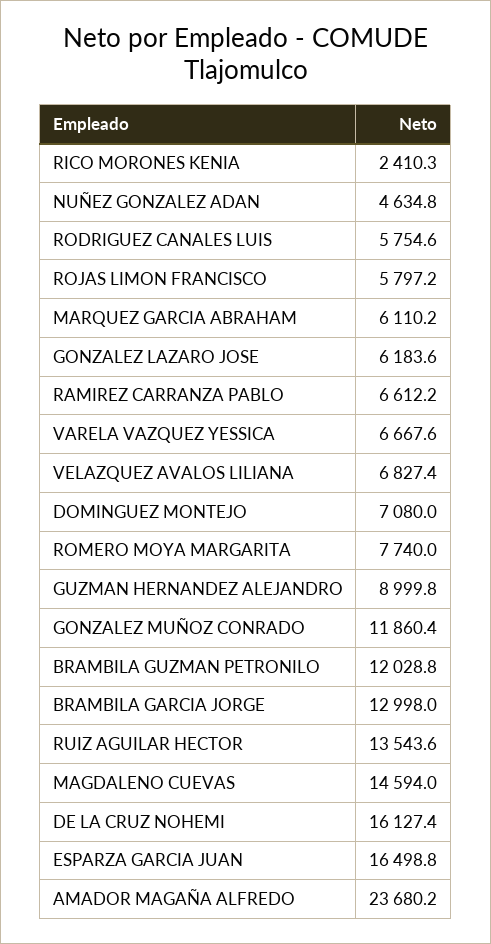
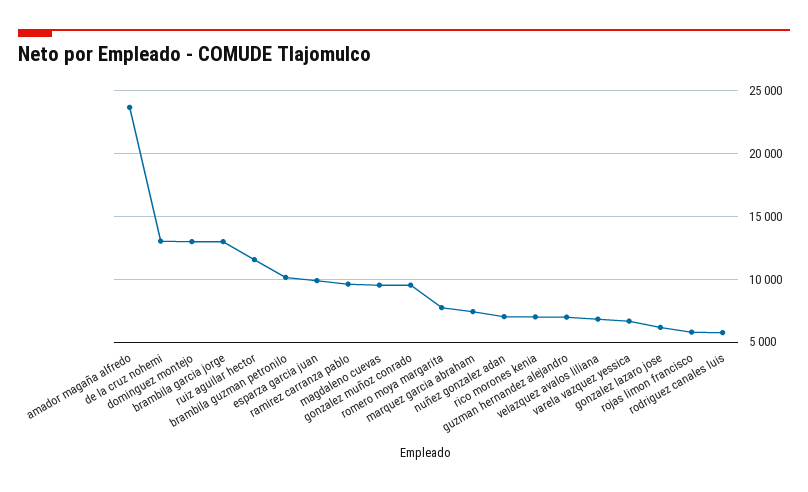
  {
-   "RICO MORONES KENIA": 2410.3,
+   "RICO MORONES KENIA": 7000,
-   "NUÑEZ GONZALEZ ADAN": 4634.8,
+   "NUÑEZ GONZALEZ ADAN": 7000,
    "RODRIGUEZ CANALES LUIS": 5754.6,
    "ROJAS LIMON FRANCISCO": 5797.2,
-   "MARQUEZ GARCIA ABRAHAM": 6110.2,
+   "MARQUEZ GARCIA ABRAHAM": 7500,
    "GONZALEZ LAZARO JOSE": 6183.6,
-   "RAMIREZ CARRANZA PABLO": 6612.2,
+   "RAMIREZ CARRANZA PABLO": 9500,
    "VARELA VAZQUEZ YESSICA": 6667.6,
    "VELAZQUEZ AVALOS LILIANA": 6827.4,
-   "DOMINGUEZ MONTEJO": 7080,
+   "DOMINGUEZ MONTEJO": 13000,
    "ROMERO MOYA MARGARITA": 7740,
-   "GUZMAN HERNANDEZ ALEJANDRO": 8999.8,
+   "GUZMAN HERNANDEZ ALEJANDRO": 7000,
-   "GONZALEZ MUÑOZ CONRADO": 11860.4,
+   "GONZALEZ MUÑOZ CONRADO": 9500,
-   "BRAMBILA GUZMAN PETRONILO": 12028.8,
+   "BRAMBILA GUZMAN PETRONILO": 10000,
    "BRAMBILA GARCIA JORGE": 12998,
-   "RUIZ AGUILAR HECTOR": 13543.6,
+   "RUIZ AGUILAR HECTOR": 11500,
-   "MAGDALENO CUEVAS": 14594,
+   "MAGDALENO CUEVAS": 9500,
-   "DE LA CRUZ NOHEMI": 16127.4,
+   "DE LA CRUZ NOHEMI": 13000,
-   "ESPARZA GARCIA JUAN": 16498.8,
+   "ESPARZA GARCIA JUAN": 10000,
    "AMADOR MAGAÑA ALFREDO": 23680.2
  }

